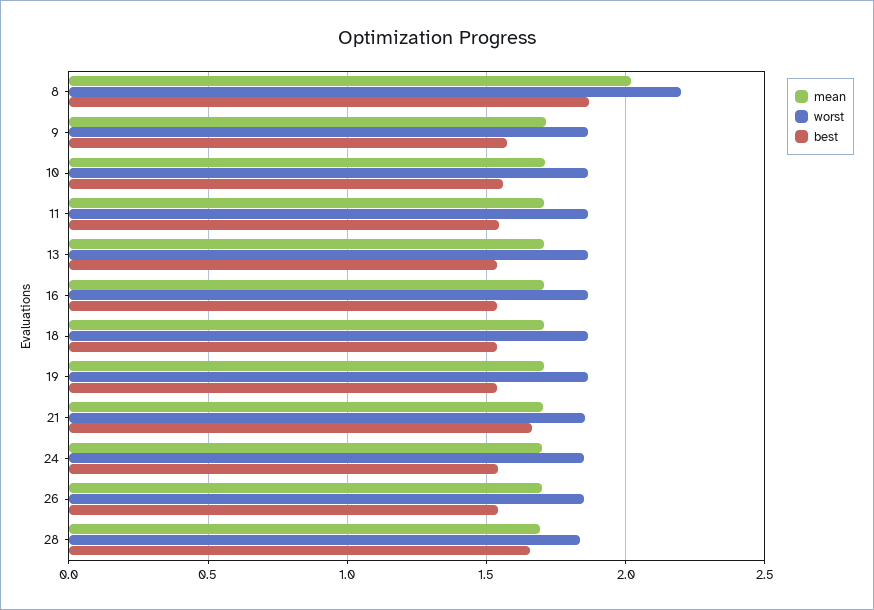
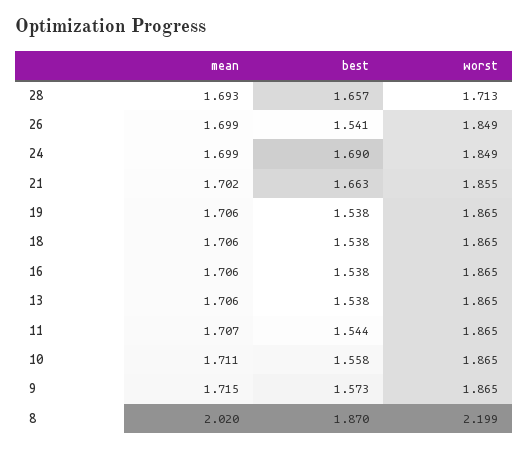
  {
    "mean": {
      "8": 2.02,
      "9": 1.715,
      "10": 1.711,
      "11": 1.707,
      "13": 1.706,
      "16": 1.706,
      "18": 1.706,
      "19": 1.706,
      "21": 1.702,
      "24": 1.699,
      "26": 1.699,
      "28": 1.693
    },
    "worst": {
      "8": 2.199,
      "9": 1.865,
      "10": 1.865,
      "11": 1.865,
      "13": 1.865,
      "16": 1.865,
      "18": 1.865,
      "19": 1.865,
      "21": 1.855,
      "24": 1.849,
      "26": 1.849,
-     "28": 1.85
+     "28": 1.713
    },
    "best": {
      "8": 1.87,
      "9": 1.573,
      "10": 1.558,
      "11": 1.544,
      "13": 1.538,
      "16": 1.538,
      "18": 1.538,
      "19": 1.538,
      "21": 1.663,
-     "24": 1.55,
+     "24": 1.69,
      "26": 1.541,
      "28": 1.657
    }
  }

